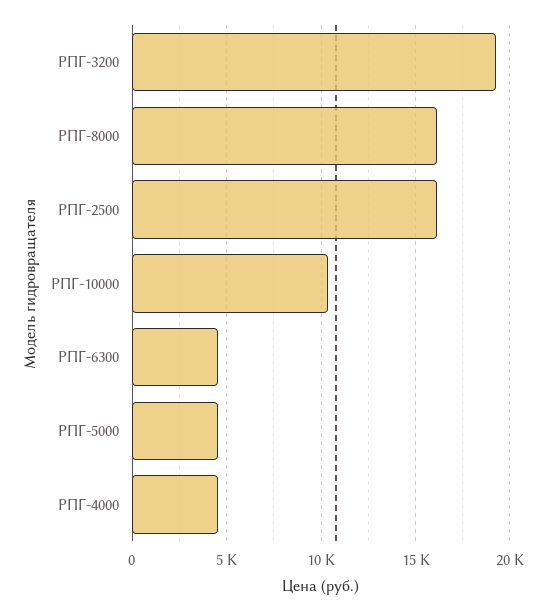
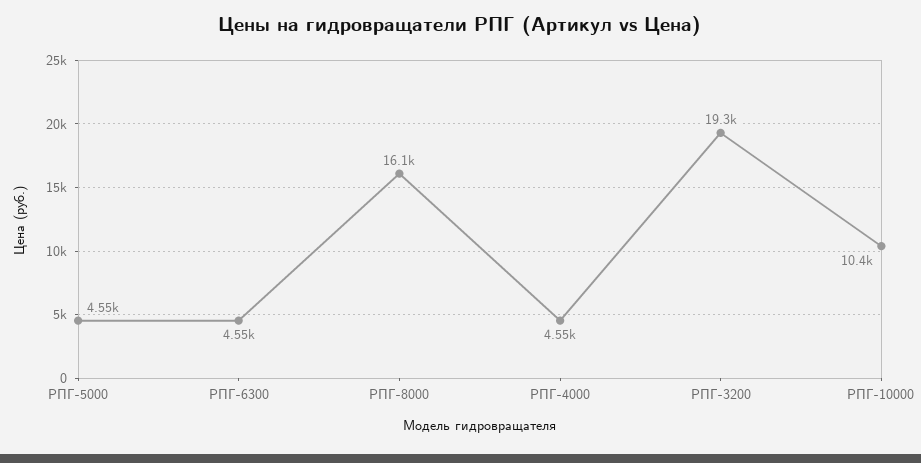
  {
    "РПГ-3200": 19300,
    "РПГ-8000": 16100,
-   "РПГ-2500": 16000,
    "РПГ-10000": 10400,
    "РПГ-6300": 4550,
    "РПГ-5000": 4550,
    "РПГ-4000": 4550
  }

